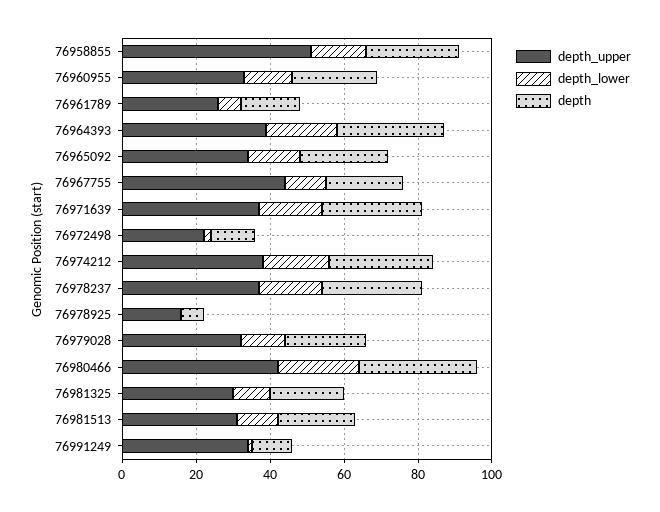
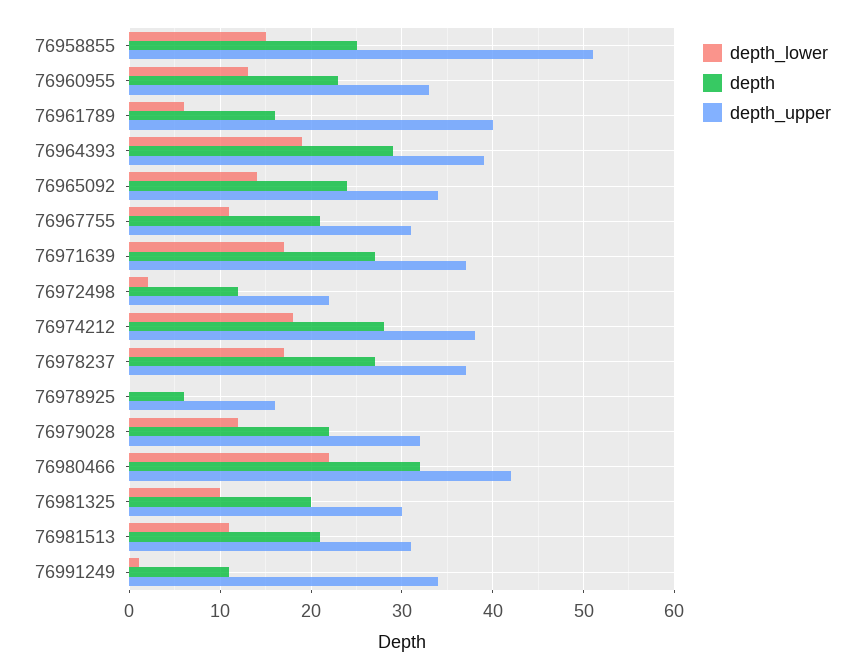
  {
    "depth_upper": {
      "76958855": 51,
      "76960955": 33,
-     "76961789": 25,
+     "76961789": 40,
      "76964393": 39,
      "76965092": 34,
-     "76967755": 45,
+     "76967755": 31,
      "76971639": 37,
      "76972498": 22,
      "76974212": 38,
      "76978237": 37,
      "76978925": 16,
      "76979028": 32,
      "76980466": 42,
      "76981325": 30,
      "76981513": 31,
      "76991249": 34
    },
    "depth_lower": {
      "76958855": 15,
      "76960955": 13,
      "76961789": 6,
      "76964393": 19,
      "76965092": 14,
      "76967755": 11,
      "76971639": 17,
      "76972498": 2,
      "76974212": 18,
      "76978237": 17,
      "76978925": 0,
      "76979028": 12,
      "76980466": 22,
      "76981325": 10,
      "76981513": 11,
      "76991249": 1
    },
    "depth": {
      "76958855": 25,
      "76960955": 23,
      "76961789": 16,
      "76964393": 29,
      "76965092": 24,
      "76967755": 21,
      "76971639": 27,
      "76972498": 12,
      "76974212": 28,
      "76978237": 27,
      "76978925": 6,
      "76979028": 22,
      "76980466": 32,
      "76981325": 20,
      "76981513": 21,
      "76991249": 11
    }
  }

